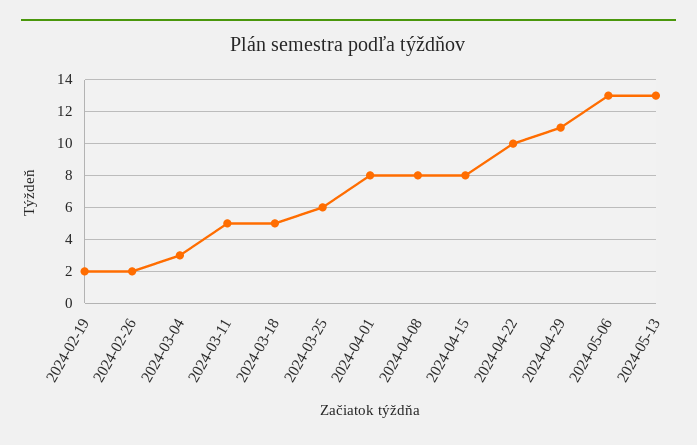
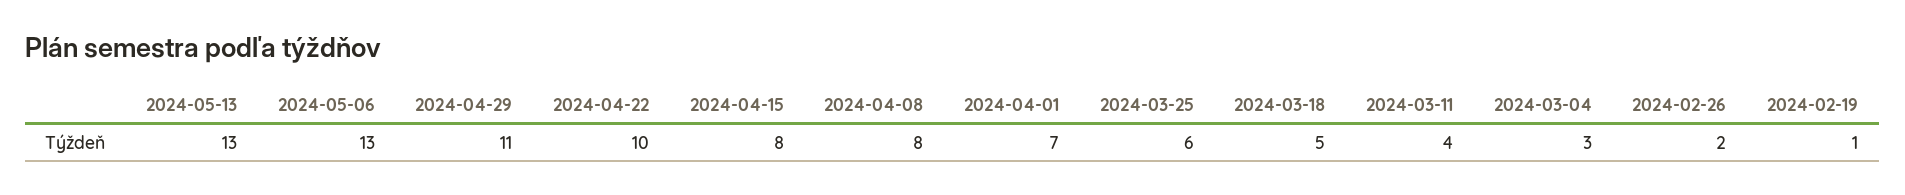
  {
-   "2024-02-19": 2,
+   "2024-02-19": 1,
    "2024-02-26": 2,
    "2024-03-04": 3,
-   "2024-03-11": 5,
+   "2024-03-11": 4,
    "2024-03-18": 5,
    "2024-03-25": 6,
-   "2024-04-01": 8,
+   "2024-04-01": 7,
    "2024-04-08": 8,
    "2024-04-15": 8,
    "2024-04-22": 10,
    "2024-04-29": 11,
    "2024-05-06": 13,
    "2024-05-13": 13
  }

